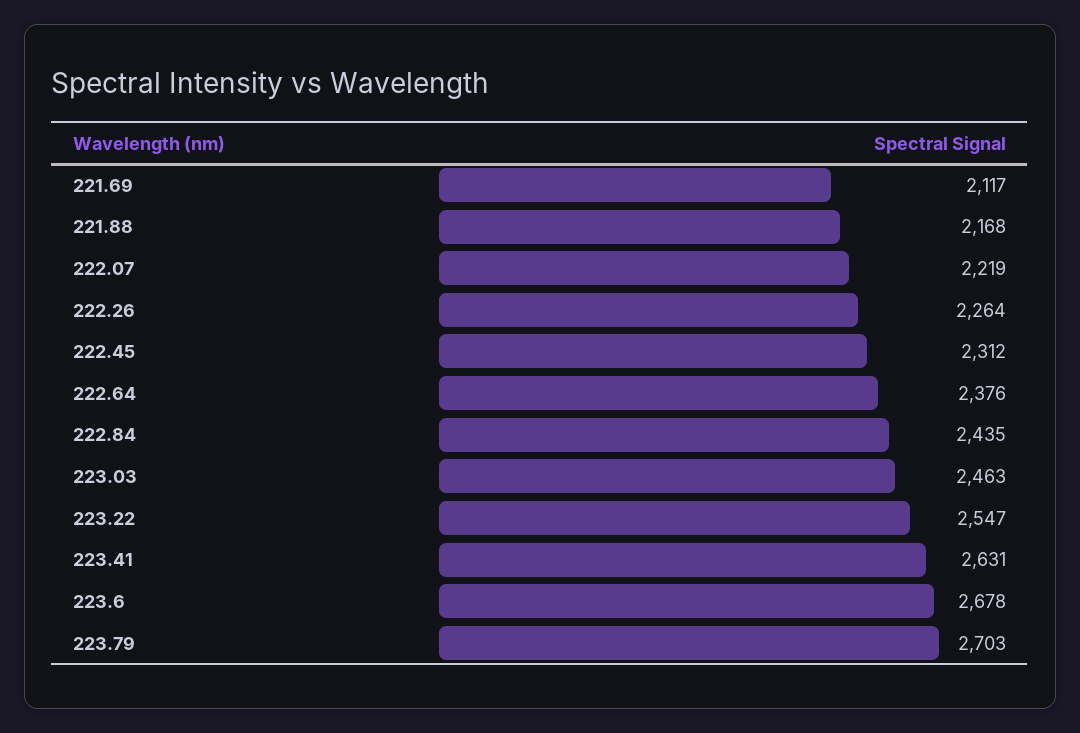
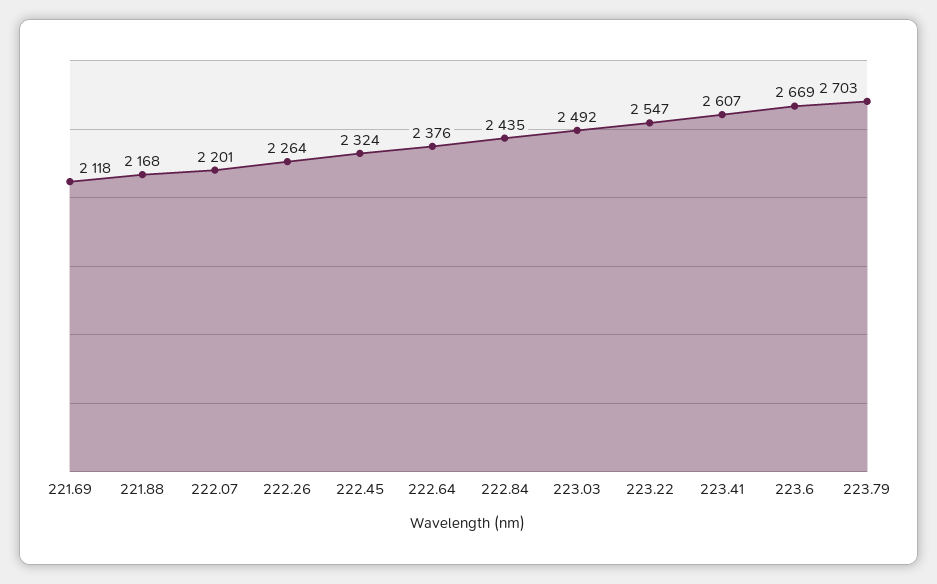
  {
-   "221.69": 2117,
+   "221.69": 2118,
    "221.88": 2168,
-   "222.07": 2219,
+   "222.07": 2201,
    "222.26": 2264,
-   "222.45": 2312,
+   "222.45": 2324,
    "222.64": 2376,
    "222.84": 2435,
-   "223.03": 2463,
+   "223.03": 2492,
    "223.22": 2547,
-   "223.41": 2631,
+   "223.41": 2607,
-   "223.6": 2678,
+   "223.6": 2669,
    "223.79": 2703
  }

